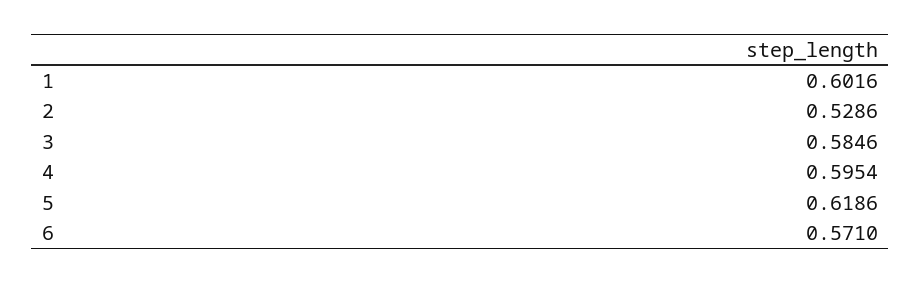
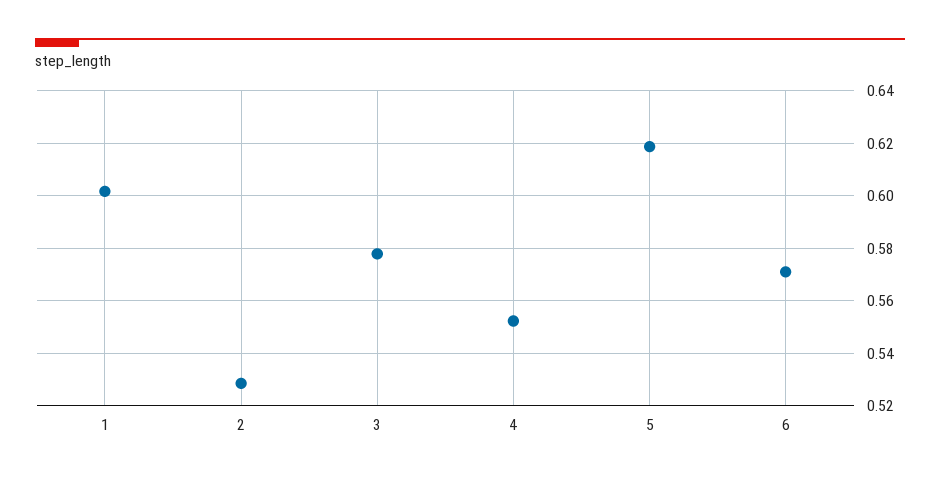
  {
    "1": 0.6016,
    "2": 0.5286,
-   "3": 0.5846,
+   "3": 0.5775,
-   "4": 0.5954,
+   "4": 0.5525,
    "5": 0.6186,
    "6": 0.571
  }

